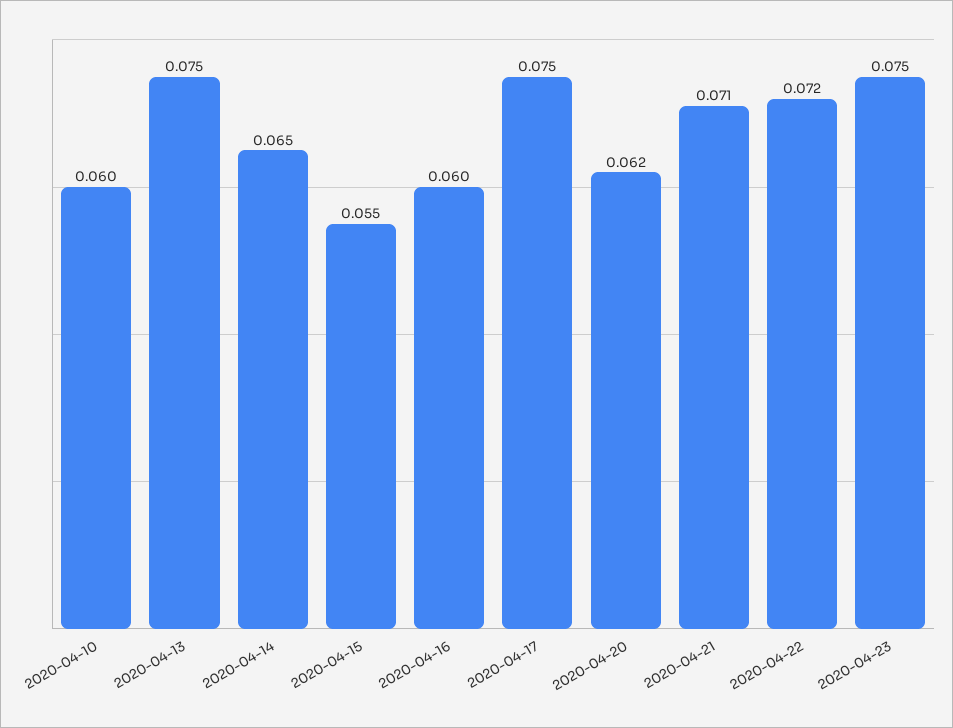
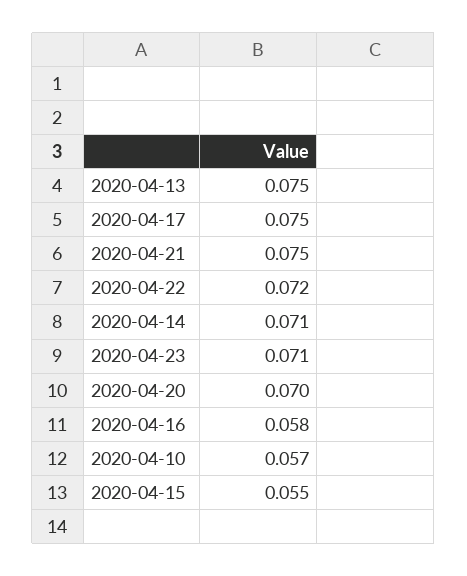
  {
-   "2020-04-10": 0.06,
+   "2020-04-10": 0.057,
    "2020-04-13": 0.075,
-   "2020-04-14": 0.065,
+   "2020-04-14": 0.071,
    "2020-04-15": 0.055,
-   "2020-04-16": 0.06,
+   "2020-04-16": 0.058,
    "2020-04-17": 0.075,
-   "2020-04-20": 0.062,
+   "2020-04-20": 0.07,
-   "2020-04-21": 0.071,
+   "2020-04-21": 0.075,
    "2020-04-22": 0.072,
-   "2020-04-23": 0.075
+   "2020-04-23": 0.071
  }

